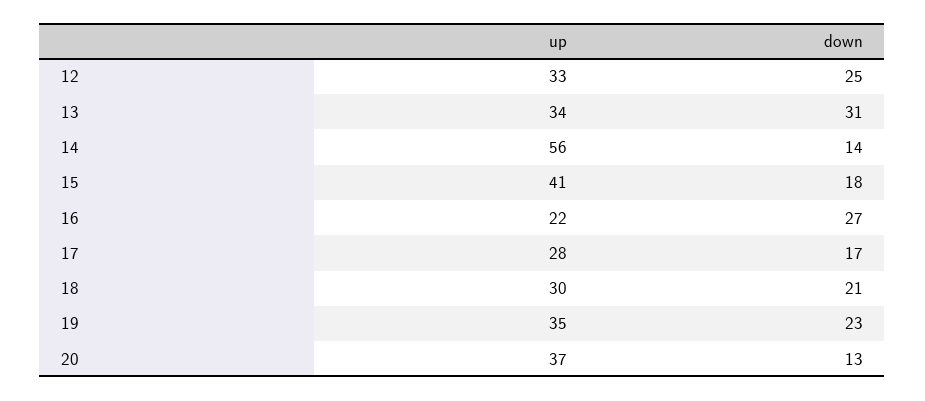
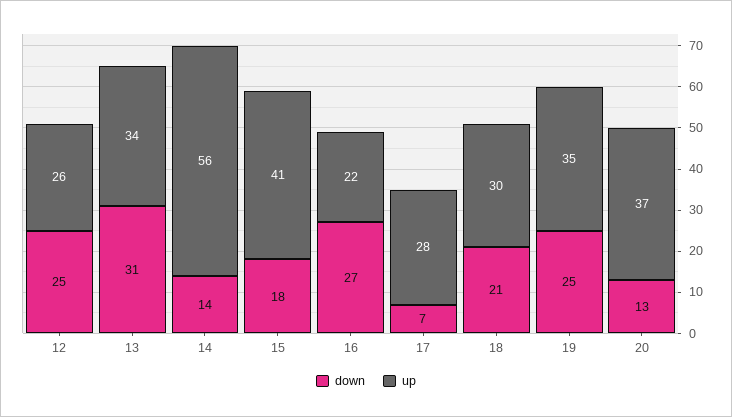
  {
    "up": {
-     "12": 33,
+     "12": 26,
      "13": 34,
      "14": 56,
      "15": 41,
      "16": 22,
      "17": 28,
      "18": 30,
      "19": 35,
      "20": 37
    },
    "down": {
      "12": 25,
      "13": 31,
      "14": 14,
      "15": 18,
      "16": 27,
-     "17": 17,
+     "17": 7,
      "18": 21,
-     "19": 23,
+     "19": 25,
      "20": 13
    }
  }

